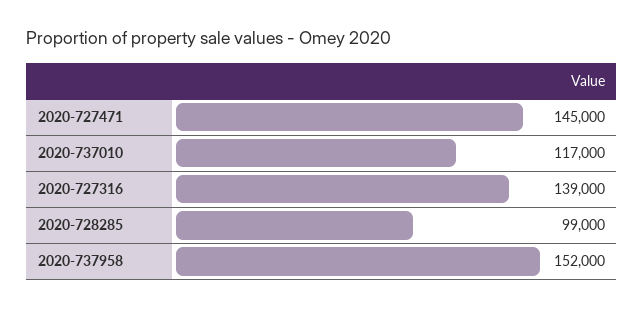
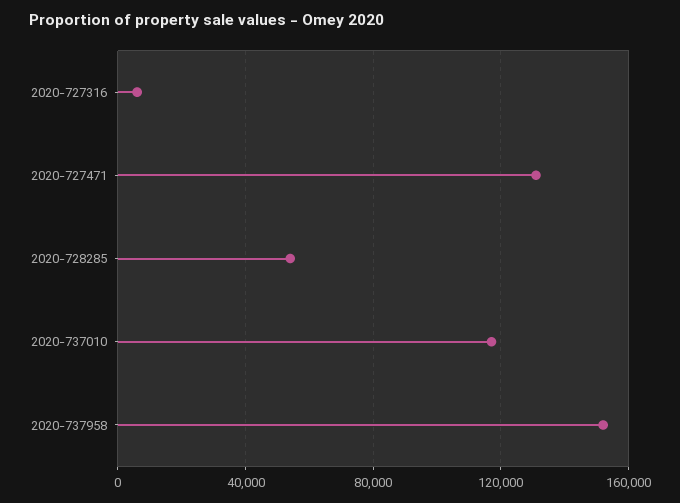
  {
-   "2020-727471": 145000,
+   "2020-727471": 130000,
    "2020-737010": 117000,
-   "2020-727316": 139000,
+   "2020-727316": 5000,
-   "2020-728285": 99000,
+   "2020-728285": 55000,
    "2020-737958": 152000
  }

